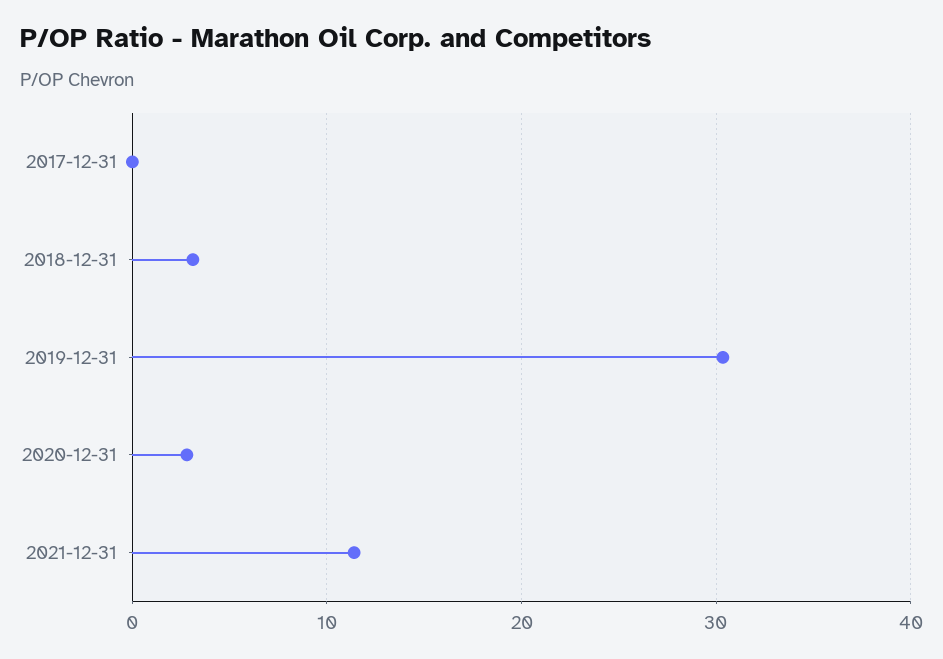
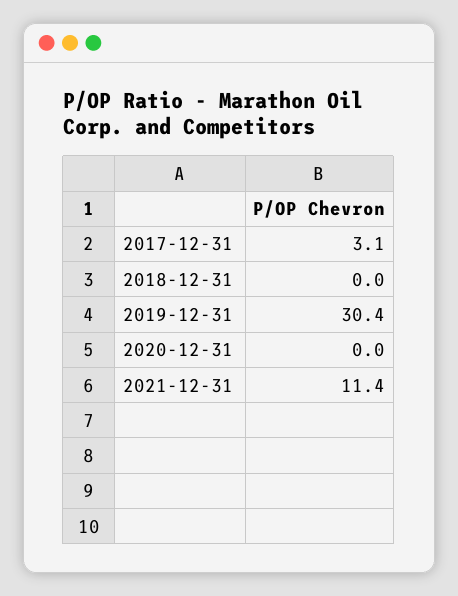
  {
-   "2017-12-31": 0,
+   "2017-12-31": 3.1,
-   "2018-12-31": 3,
+   "2018-12-31": 0,
    "2019-12-31": 30.4,
-   "2020-12-31": 3,
+   "2020-12-31": 0,
    "2021-12-31": 11.4
  }

